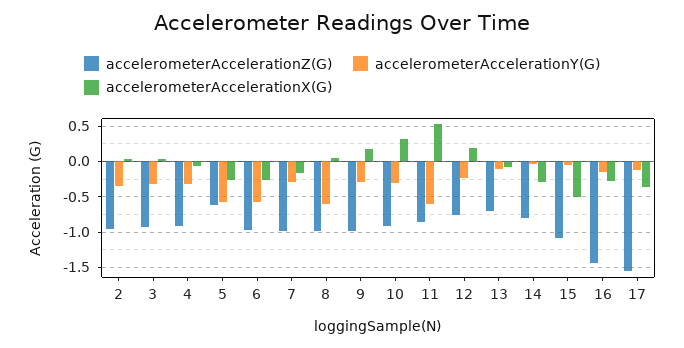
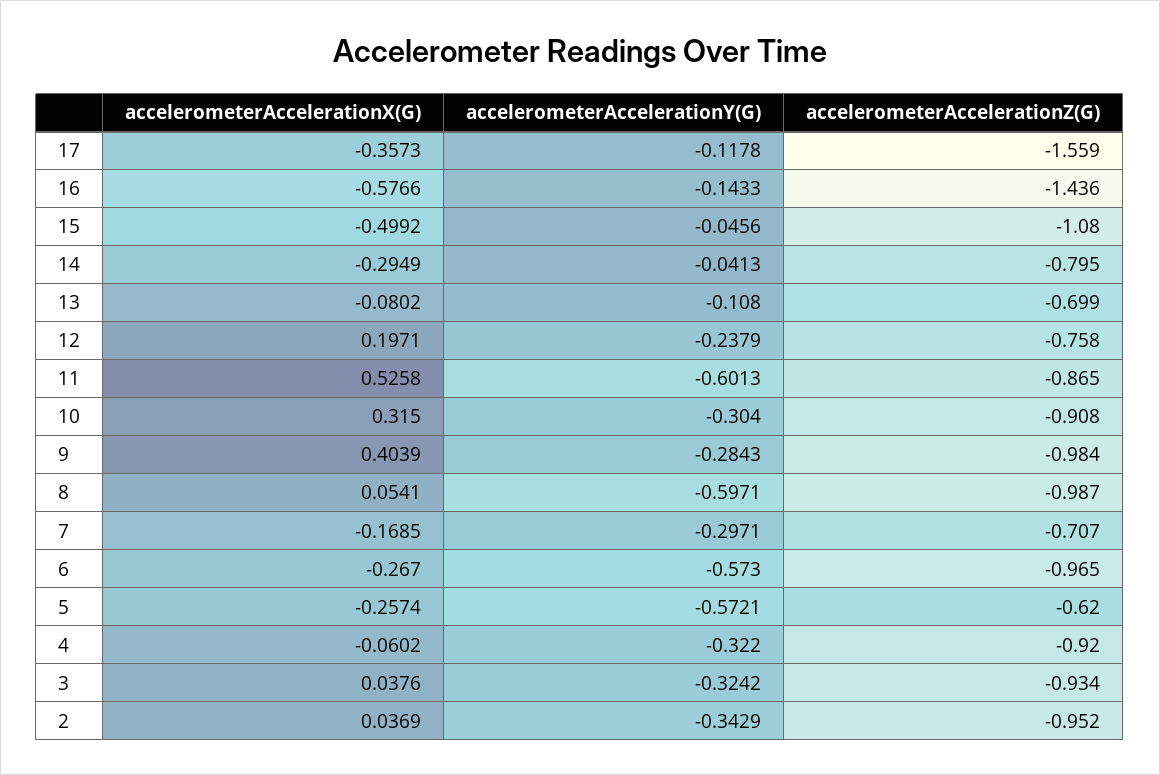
  {
    "accelerometerAccelerationZ(G)": {
      "2": -0.952,
      "3": -0.934,
      "4": -0.92,
      "5": -0.62,
      "6": -0.965,
-     "7": -1,
+     "7": -0.707,
      "8": -0.987,
      "9": -0.984,
      "10": -0.908,
      "11": -0.865,
      "12": -0.758,
      "13": -0.699,
      "14": -0.795,
      "15": -1.08,
      "16": -1.436,
      "17": -1.559
    },
    "accelerometerAccelerationY(G)": {
      "2": -0.3429,
      "3": -0.3242,
      "4": -0.322,
      "5": -0.5721,
      "6": -0.573,
      "7": -0.2971,
      "8": -0.5971,
      "9": -0.2843,
      "10": -0.304,
      "11": -0.6013,
      "12": -0.2379,
      "13": -0.108,
      "14": -0.0413,
      "15": -0.0456,
      "16": -0.1433,
      "17": -0.1178
    },
    "accelerometerAccelerationX(G)": {
      "2": 0.0369,
      "3": 0.0376,
      "4": -0.0602,
      "5": -0.2574,
      "6": -0.267,
      "7": -0.1685,
      "8": 0.0541,
-     "9": 0.2,
+     "9": 0.4039,
      "10": 0.315,
      "11": 0.5258,
      "12": 0.1971,
      "13": -0.0802,
      "14": -0.2949,
      "15": -0.4992,
-     "16": -0.3,
+     "16": -0.5766,
      "17": -0.3573
    }
  }

